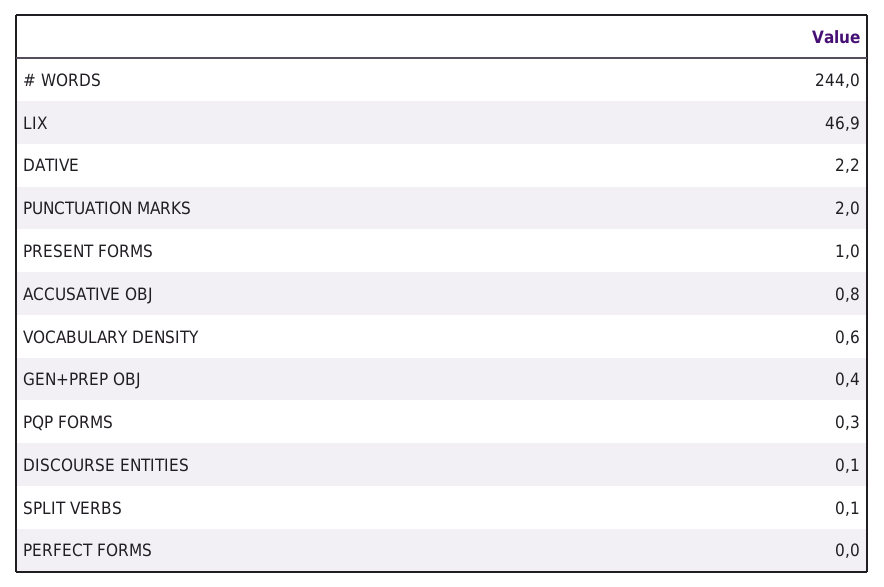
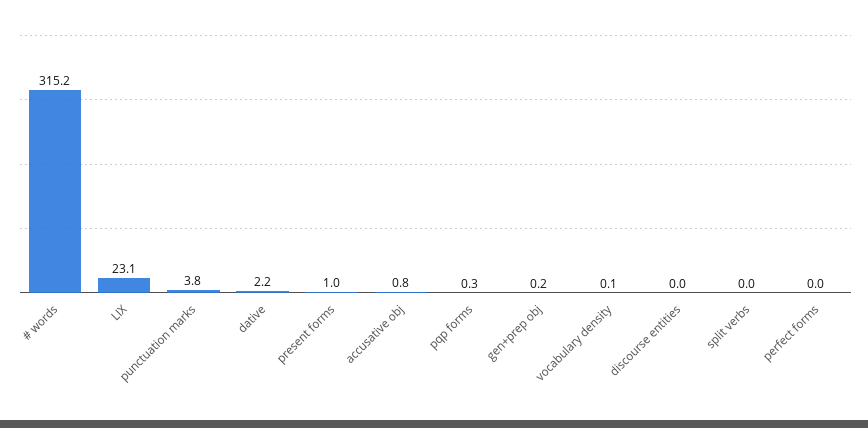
  {
-   "# WORDS": 244,
+   "# WORDS": 315.2,
-   "LIX": 46.9,
+   "LIX": 23.1,
    "DATIVE": 2.2,
-   "PUNCTUATION MARKS": 2,
+   "PUNCTUATION MARKS": 3.8,
    "PRESENT FORMS": 1,
    "ACCUSATIVE OBJ": 0.8,
-   "VOCABULARY DENSITY": 0.6,
+   "VOCABULARY DENSITY": 0.1,
-   "GEN+PREP OBJ": 0.4,
+   "GEN+PREP OBJ": 0.2,
    "PQP FORMS": 0.3,
-   "DISCOURSE ENTITIES": 0.1,
+   "DISCOURSE ENTITIES": 0,
-   "SPLIT VERBS": 0.1,
+   "SPLIT VERBS": 0,
    "PERFECT FORMS": 0
  }

